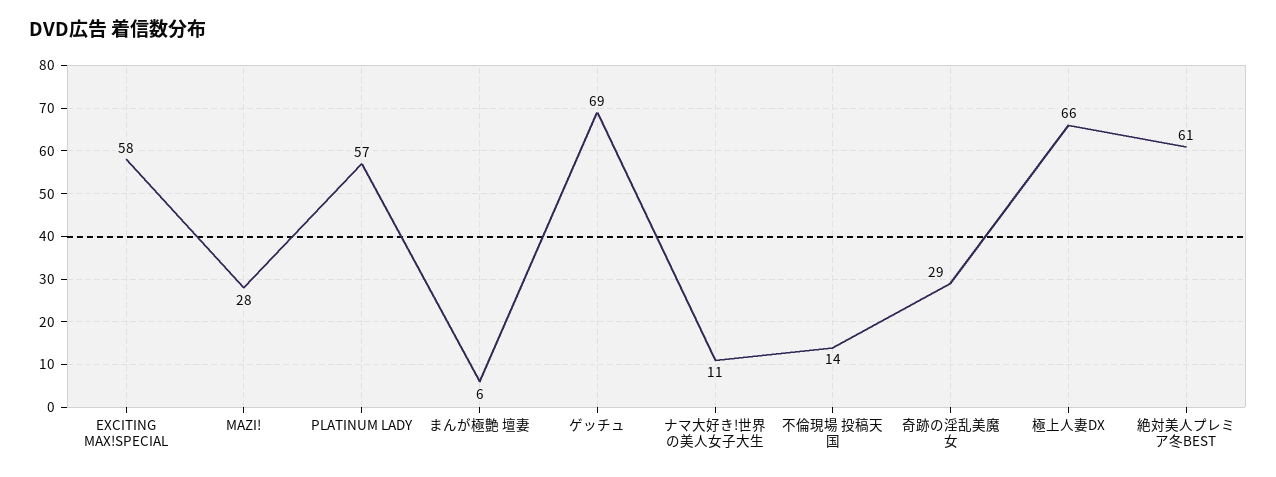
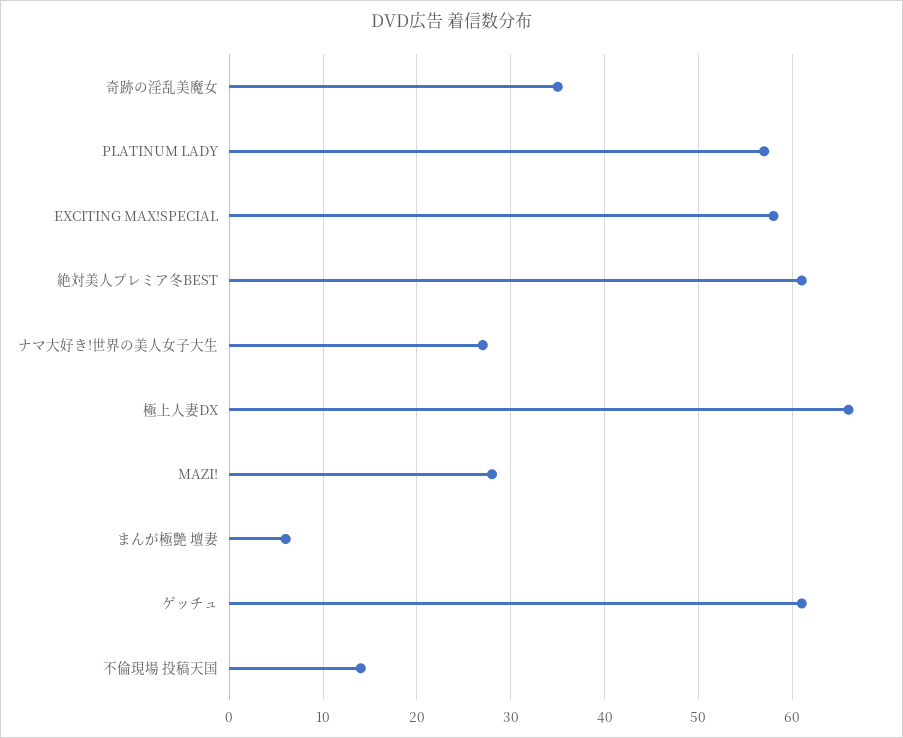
  {
    "EXCITING MAX!SPECIAL": 58,
    "MAZI!": 28,
    "PLATINUM LADY": 57,
    "まんが極艶 壇妻": 6,
-   "ゲッチュ": 69,
+   "ゲッチュ": 61,
-   "ナマ大好き!世界の美人女子大生": 11,
+   "ナマ大好き!世界の美人女子大生": 27,
    "不倫現場 投稿天国": 14,
-   "奇跡の淫乱美魔女": 29,
+   "奇跡の淫乱美魔女": 35,
    "極上人妻DX": 66,
    "絶対美人プレミア冬BEST": 61
  }

